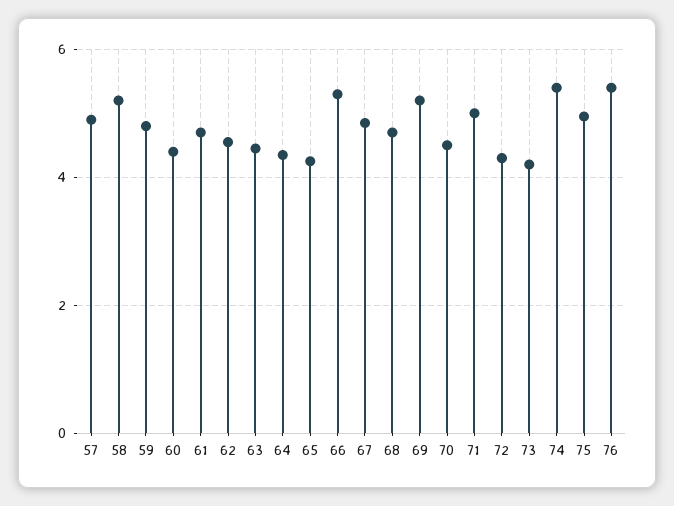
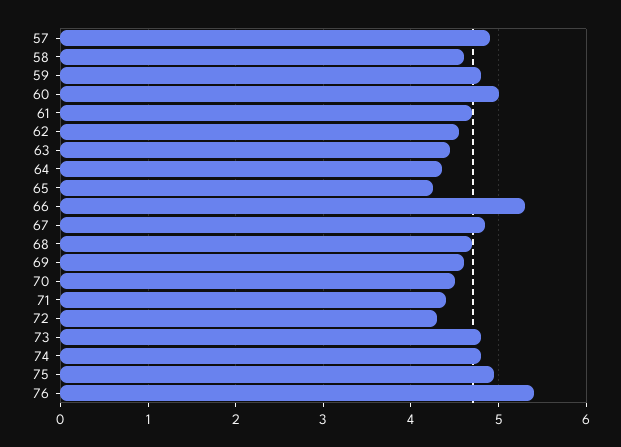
  {
    "57": 4.9,
-   "58": 5.2,
+   "58": 4.6,
    "59": 4.8,
-   "60": 4.4,
+   "60": 5,
    "61": 4.7,
    "62": 4.6,
    "63": 4.5,
    "64": 4.4,
    "65": 4.3,
    "66": 5.3,
    "67": 4.9,
    "68": 4.7,
-   "69": 5.2,
+   "69": 4.6,
    "70": 4.5,
-   "71": 5,
+   "71": 4.4,
    "72": 4.3,
-   "73": 4.2,
+   "73": 4.8,
-   "74": 5.4,
+   "74": 4.8,
    "75": 5,
    "76": 5.4
  }

